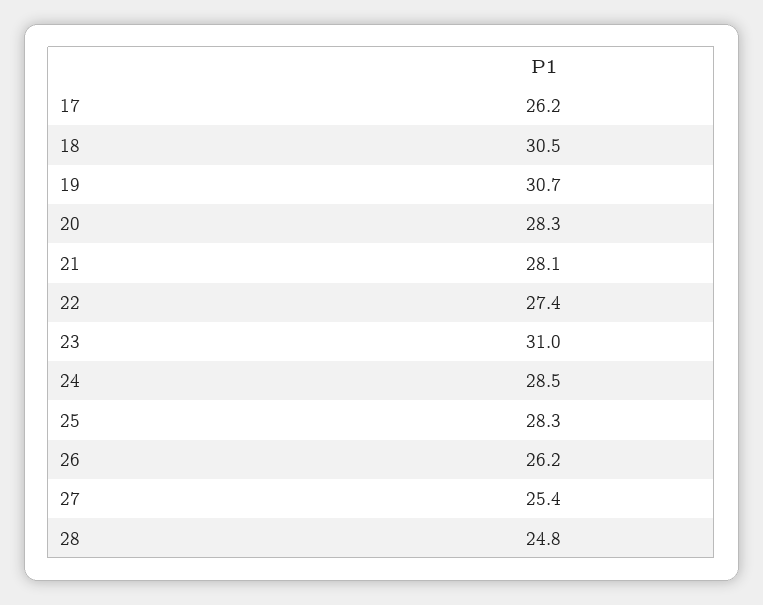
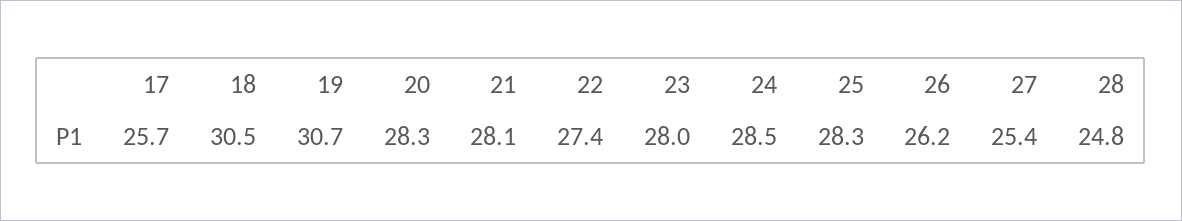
  {
-   "17": 26.2,
+   "17": 25.7,
    "18": 30.5,
    "19": 30.7,
    "20": 28.3,
    "21": 28.1,
    "22": 27.4,
-   "23": 31,
+   "23": 28,
    "24": 28.5,
    "25": 28.3,
    "26": 26.2,
    "27": 25.4,
    "28": 24.8
  }

